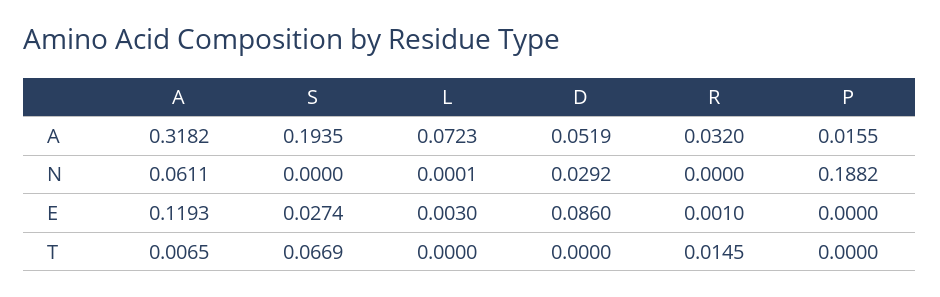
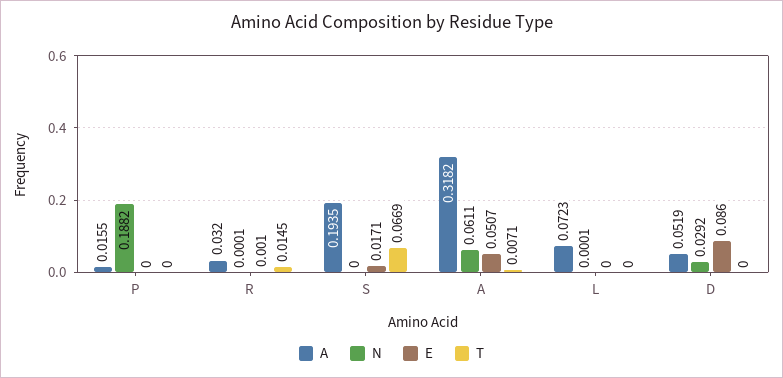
  {
    "A": {
      "A": 0.3182,
      "S": 0.1935,
      "L": 0.0723,
      "D": 0.0519,
      "R": 0.032,
      "P": 0.0155
    },
    "N": {
      "A": 0.0611,
      "S": 0,
      "L": 0.0001,
      "D": 0.0292,
-     "R": 0,
+     "R": 0.0001,
      "P": 0.1882
    },
    "E": {
-     "A": 0.1193,
+     "A": 0.0507,
-     "S": 0.0274,
+     "S": 0.0171,
-     "L": 0.003,
+     "L": 0,
      "D": 0.086,
      "R": 0.001,
      "P": 0
    },
    "T": {
-     "A": 0.0065,
+     "A": 0.0071,
      "S": 0.0669,
      "L": 0,
      "D": 0,
      "R": 0.0145,
      "P": 0
    }
  }

